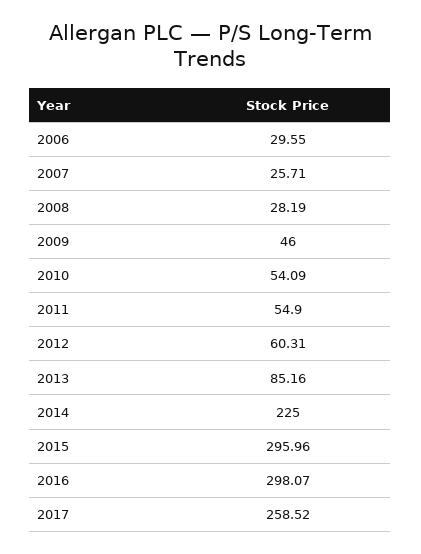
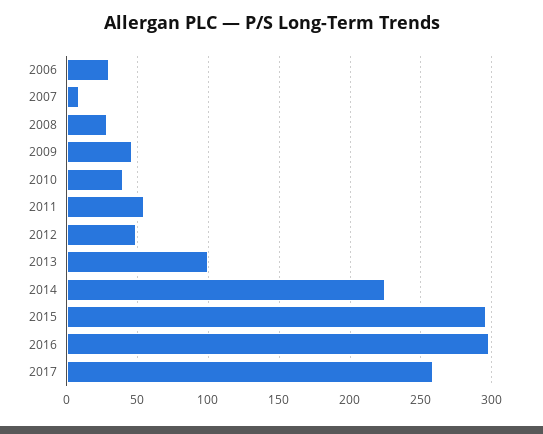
  {
    "2006": 29.55,
-   "2007": 25.71,
+   "2007": 10,
    "2008": 28.19,
    "2009": 46,
-   "2010": 54.09,
+   "2010": 40,
    "2011": 54.9,
-   "2012": 60.31,
+   "2012": 50,
-   "2013": 85.16,
+   "2013": 100,
    "2014": 225,
    "2015": 295.96,
    "2016": 298.07,
    "2017": 258.52
  }

